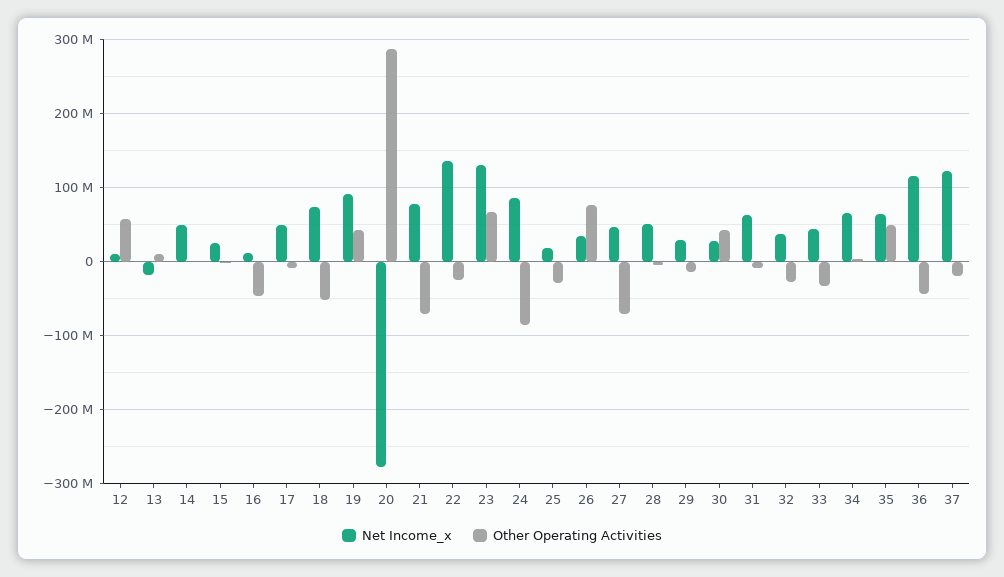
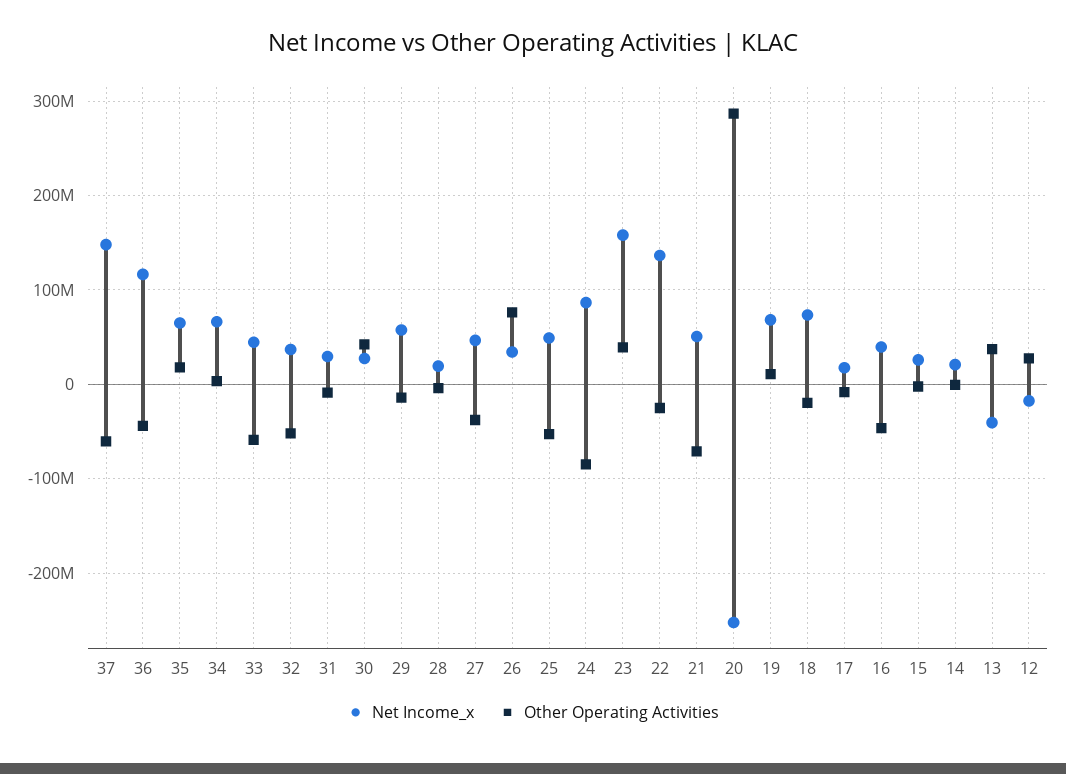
  {
    "Net Income_x": {
-     "12": 10000000,
+     "12": -20000000,
-     "13": -20000000,
+     "13": -40000000,
-     "14": 50000000,
+     "14": 20000000,
      "15": 30000000,
-     "16": 10000000,
+     "16": 40000000,
-     "17": 50000000,
+     "17": 20000000,
      "18": 70000000,
-     "19": 90000000,
+     "19": 70000000,
-     "20": -280000000,
+     "20": -250000000,
-     "21": 80000000,
+     "21": 50000000,
      "22": 140000000,
-     "23": 130000000,
+     "23": 160000000,
      "24": 90000000,
-     "25": 20000000,
+     "25": 50000000,
      "26": 30000000,
      "27": 50000000,
-     "28": 50000000,
+     "28": 20000000,
-     "29": 30000000,
+     "29": 60000000,
      "30": 30000000,
-     "31": 60000000,
+     "31": 30000000,
      "32": 40000000,
      "33": 40000000,
      "34": 70000000,
      "35": 60000000,
      "36": 120000000,
-     "37": 120000000
+     "37": 150000000
    },
    "Other Operating Activities": {
-     "12": 60000000,
+     "12": 30000000,
-     "13": 10000000,
+     "13": 40000000,
      "14": 0,
      "15": 0,
      "16": -50000000,
      "17": -10000000,
-     "18": -50000000,
+     "18": -20000000,
-     "19": 40000000,
+     "19": 10000000,
      "20": 290000000,
      "21": -70000000,
      "22": -30000000,
-     "23": 70000000,
+     "23": 40000000,
      "24": -80000000,
-     "25": -30000000,
+     "25": -50000000,
      "26": 80000000,
-     "27": -70000000,
+     "27": -40000000,
      "28": 0,
      "29": -10000000,
      "30": 40000000,
      "31": -10000000,
-     "32": -30000000,
+     "32": -50000000,
-     "33": -30000000,
+     "33": -60000000,
      "34": 0,
-     "35": 50000000,
+     "35": 20000000,
      "36": -40000000,
-     "37": -20000000
+     "37": -60000000
    }
  }

